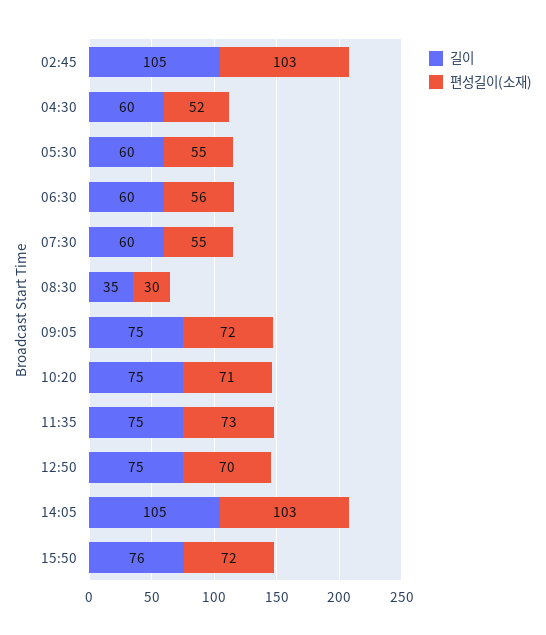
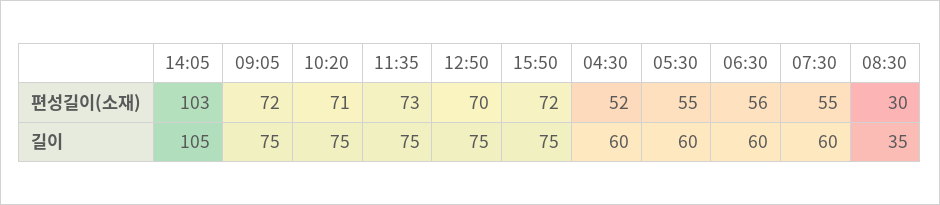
  {
    "길이": {
-     "02:45": 105,
      "04:30": 60,
      "05:30": 60,
      "06:30": 60,
      "07:30": 60,
      "08:30": 35,
      "09:05": 75,
      "10:20": 75,
      "11:35": 75,
      "12:50": 75,
      "14:05": 105,
-     "15:50": 76
+     "15:50": 75
    },
    "편성길이(소재)": {
-     "02:45": 103,
      "04:30": 52,
      "05:30": 55,
      "06:30": 56,
      "07:30": 55,
      "08:30": 30,
      "09:05": 72,
      "10:20": 71,
      "11:35": 73,
      "12:50": 70,
      "14:05": 103,
      "15:50": 72
    }
  }

